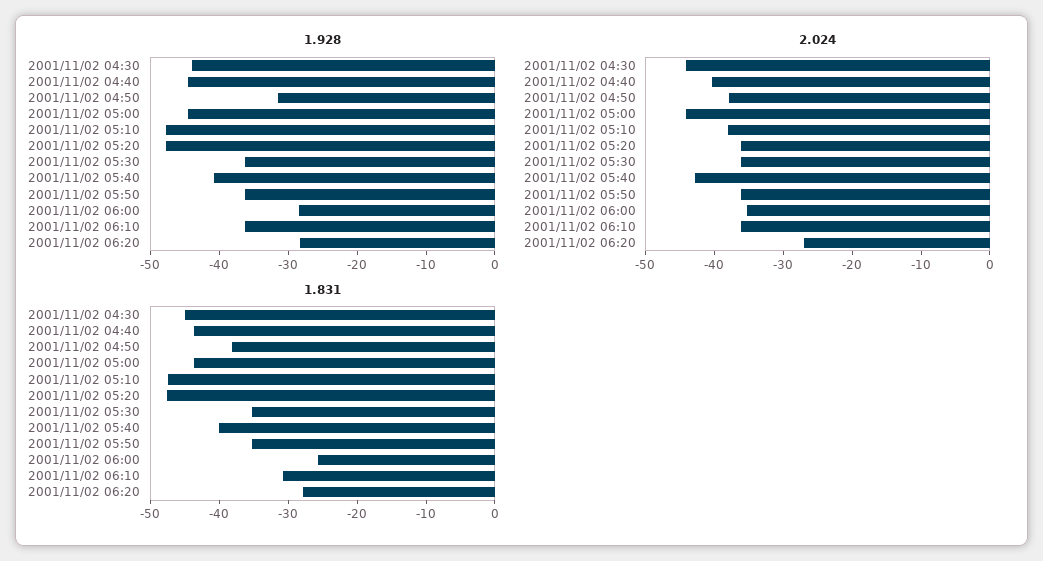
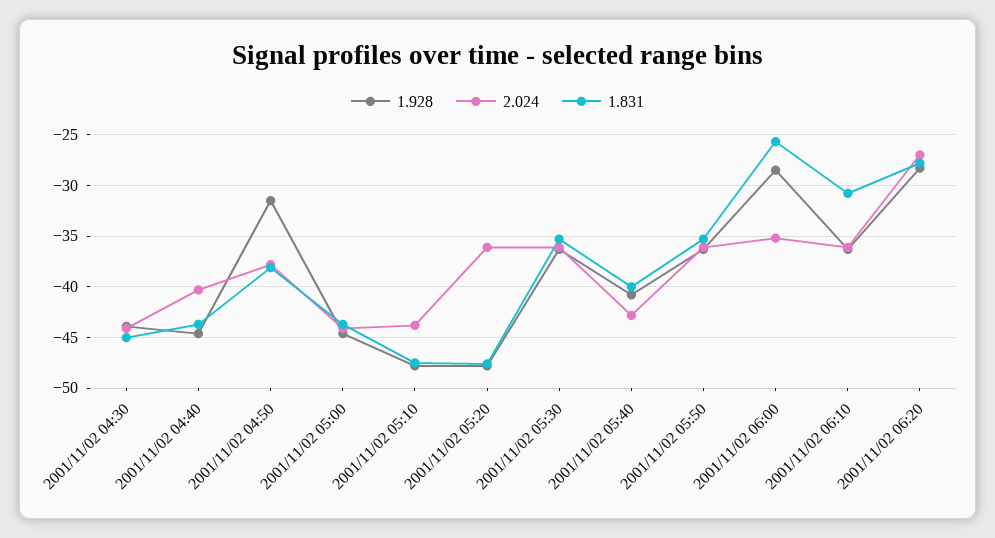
  {
    "1.928": {
      "2001/11/02 04:30": -44,
      "2001/11/02 04:40": -45,
      "2001/11/02 04:50": -32,
      "2001/11/02 05:00": -45,
      "2001/11/02 05:10": -48,
      "2001/11/02 05:20": -48,
      "2001/11/02 05:30": -36,
      "2001/11/02 05:40": -41,
      "2001/11/02 05:50": -36,
      "2001/11/02 06:00": -29,
      "2001/11/02 06:10": -36,
      "2001/11/02 06:20": -28
    },
    "2.024": {
      "2001/11/02 04:30": -44,
      "2001/11/02 04:40": -40,
      "2001/11/02 04:50": -38,
      "2001/11/02 05:00": -44,
-     "2001/11/02 05:10": -38,
+     "2001/11/02 05:10": -44,
      "2001/11/02 05:20": -36,
      "2001/11/02 05:30": -36,
      "2001/11/02 05:40": -43,
      "2001/11/02 05:50": -36,
      "2001/11/02 06:00": -35,
      "2001/11/02 06:10": -36,
      "2001/11/02 06:20": -27
    },
    "1.831": {
      "2001/11/02 04:30": -45,
      "2001/11/02 04:40": -44,
      "2001/11/02 04:50": -38,
      "2001/11/02 05:00": -44,
      "2001/11/02 05:10": -48,
      "2001/11/02 05:20": -48,
      "2001/11/02 05:30": -35,
      "2001/11/02 05:40": -40,
      "2001/11/02 05:50": -35,
      "2001/11/02 06:00": -26,
      "2001/11/02 06:10": -31,
      "2001/11/02 06:20": -28
    }
  }

